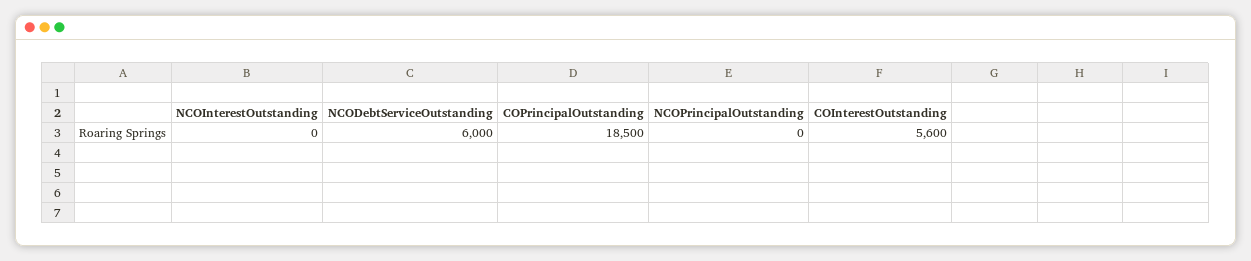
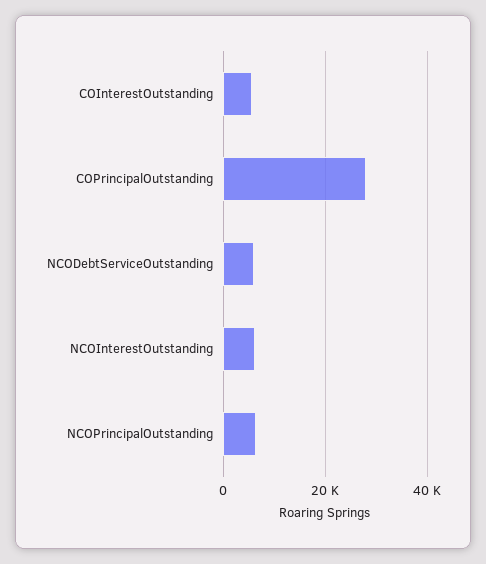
  {
-   "NCOInterestOutstanding": 0,
+   "NCOInterestOutstanding": 6000,
    "NCODebtServiceOutstanding": 6000,
-   "COPrincipalOutstanding": 18500,
+   "COPrincipalOutstanding": 28000,
-   "NCOPrincipalOutstanding": 0,
+   "NCOPrincipalOutstanding": 6000,
    "COInterestOutstanding": 5600
  }

